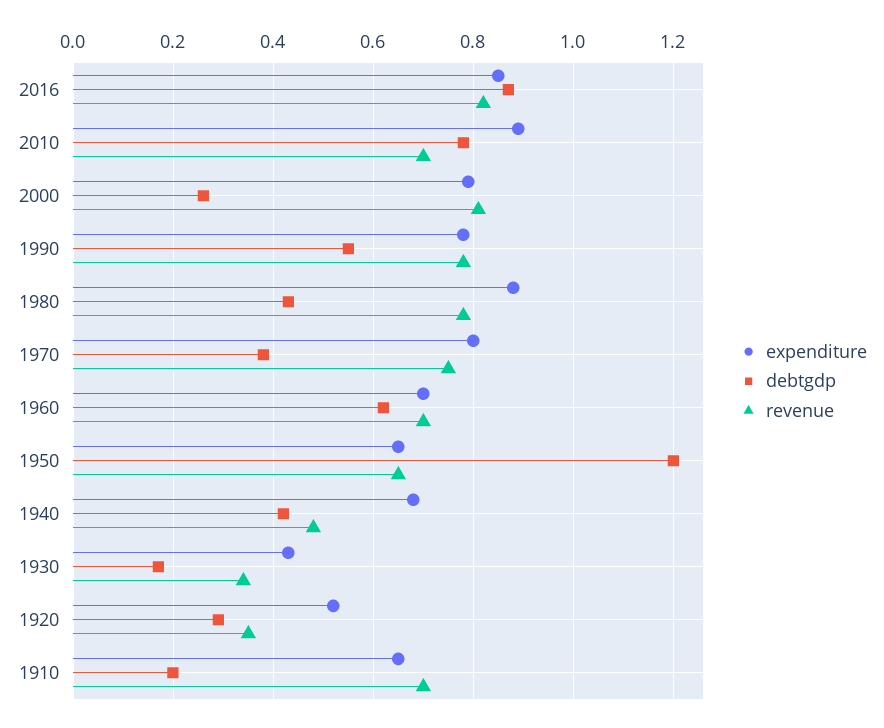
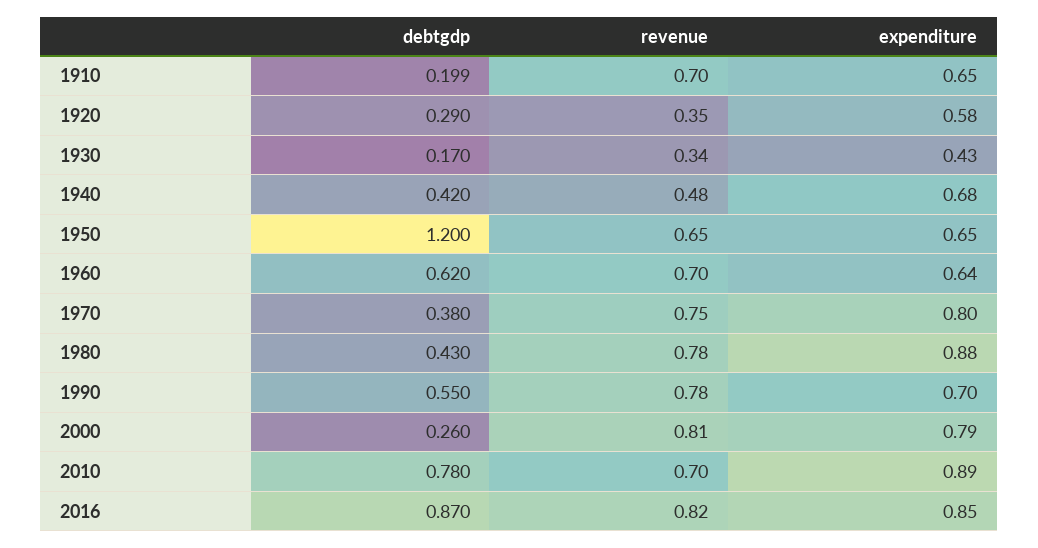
  {
    "expenditure": {
      "2016": 0.85,
      "2010": 0.89,
      "2000": 0.79,
-     "1990": 0.78,
+     "1990": 0.7,
      "1980": 0.88,
      "1970": 0.8,
-     "1960": 0.7,
+     "1960": 0.64,
      "1950": 0.65,
      "1940": 0.68,
      "1930": 0.43,
-     "1920": 0.52,
+     "1920": 0.58,
      "1910": 0.65
    },
    "debtgdp": {
      "2016": 0.87,
      "2010": 0.78,
      "2000": 0.26,
      "1990": 0.55,
      "1980": 0.43,
      "1970": 0.38,
      "1960": 0.62,
      "1950": 1.2,
      "1940": 0.42,
      "1930": 0.17,
      "1920": 0.29,
      "1910": 0.199
    },
    "revenue": {
      "2016": 0.82,
      "2010": 0.7,
      "2000": 0.81,
      "1990": 0.78,
      "1980": 0.78,
      "1970": 0.75,
      "1960": 0.7,
      "1950": 0.65,
      "1940": 0.48,
      "1930": 0.34,
      "1920": 0.35,
      "1910": 0.7
    }
  }

